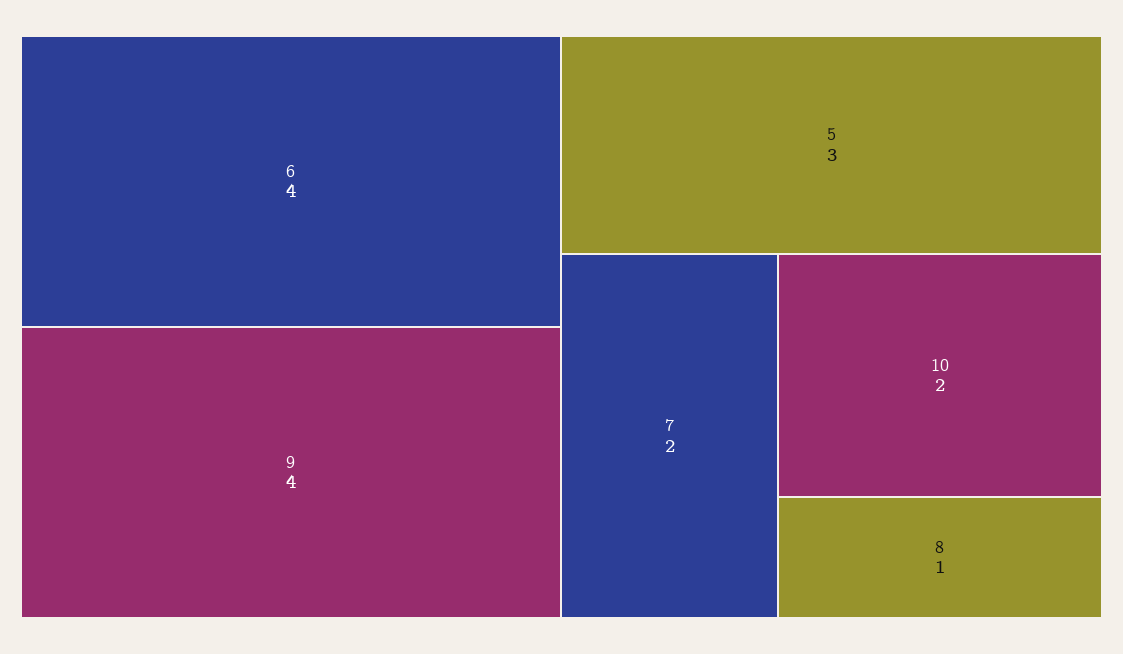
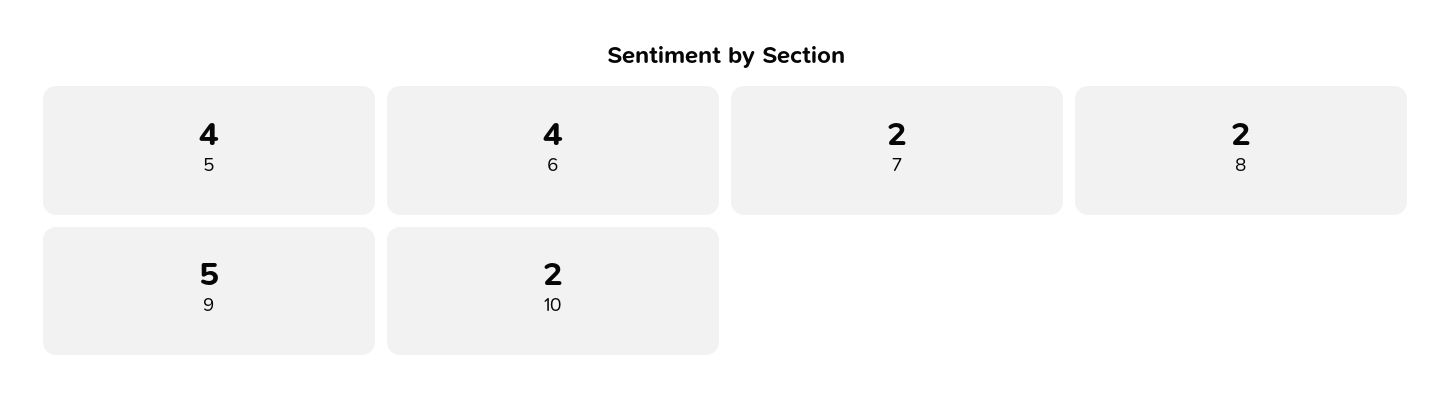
  {
    "6": 4,
-   "9": 4,
+   "9": 5,
-   "5": 3,
+   "5": 4,
    "7": 2,
    "10": 2,
-   "8": 1
+   "8": 2
  }

